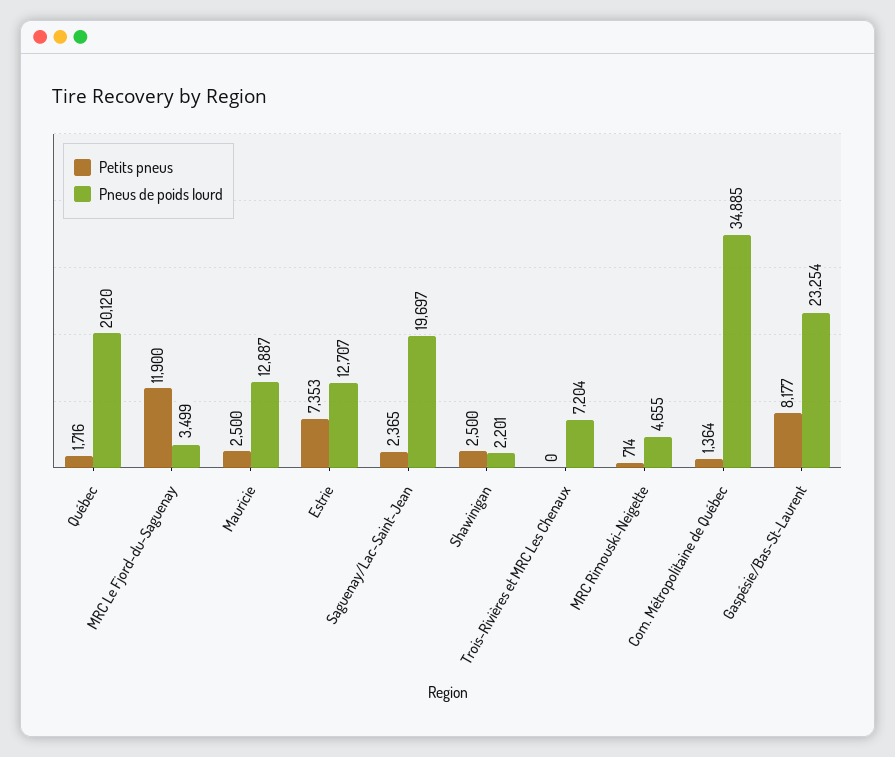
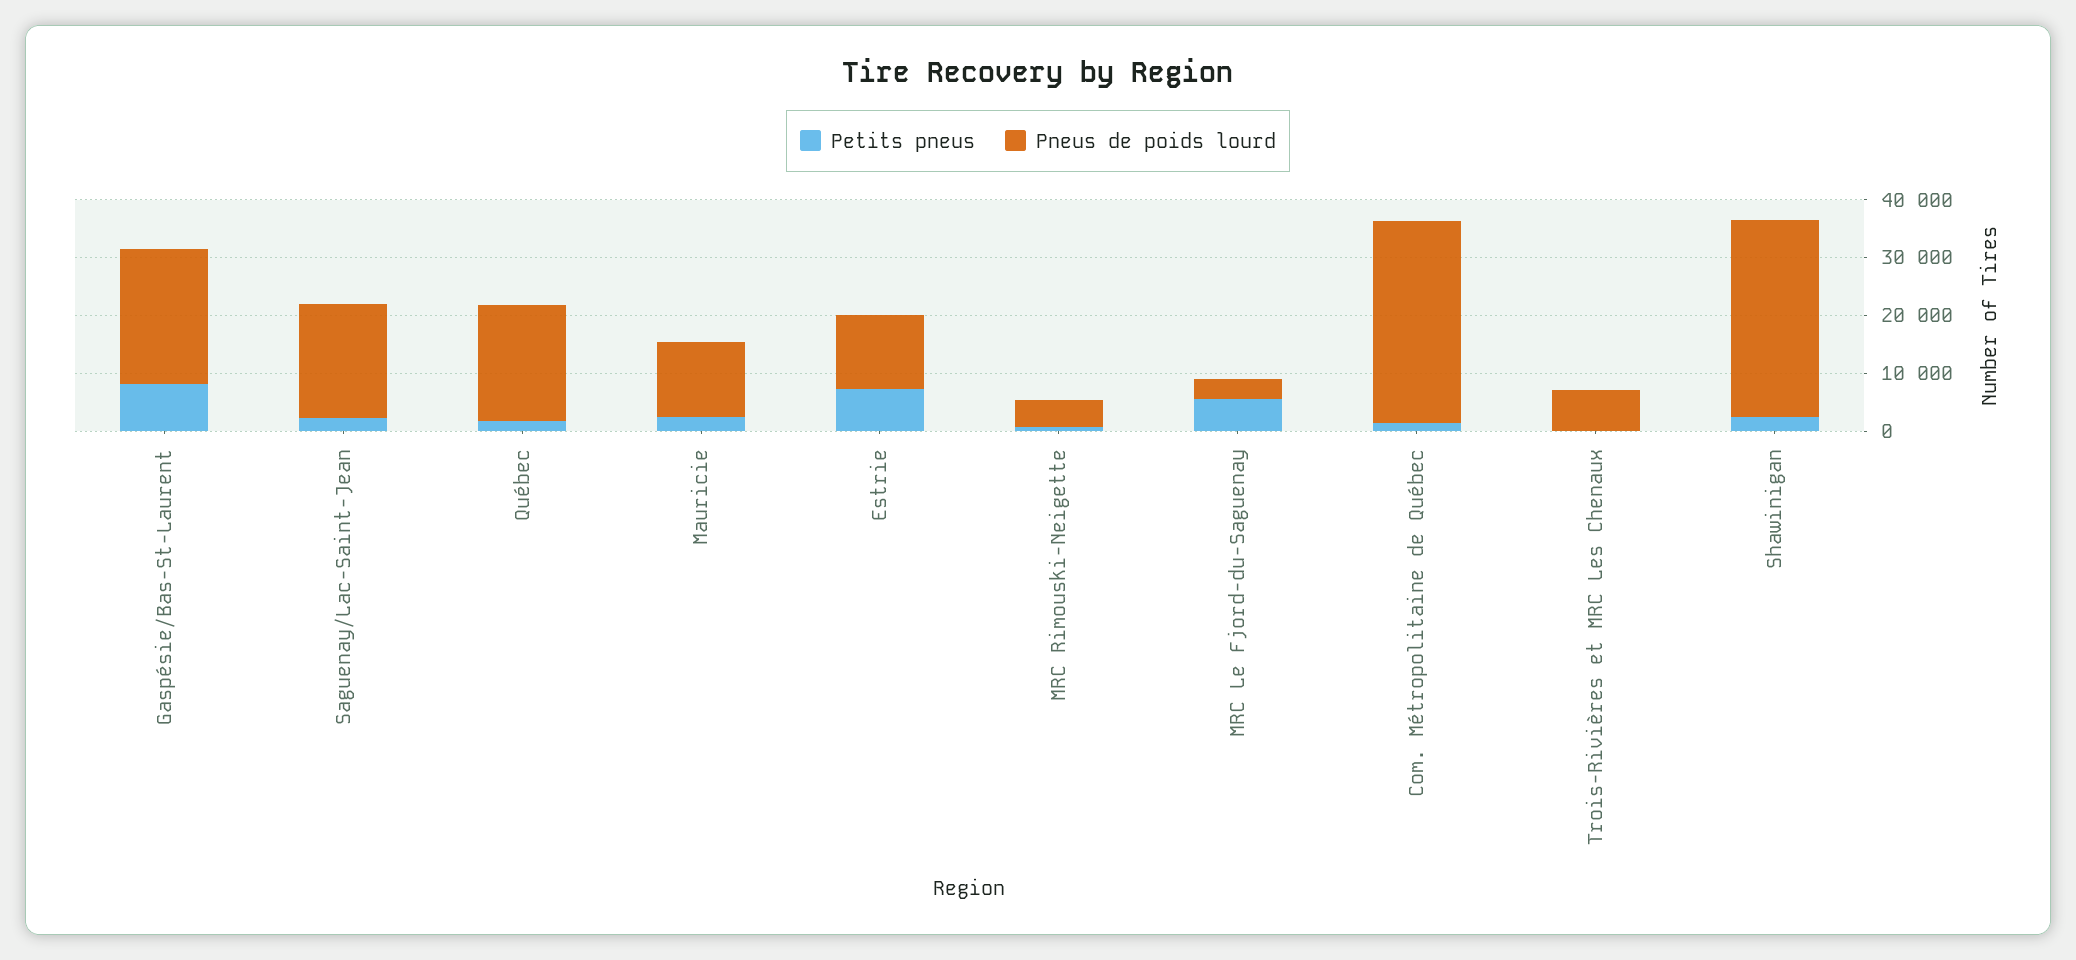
  {
    "Petits pneus": {
      "Québec": 1716,
-     "MRC Le Fjord-du-Saguenay": 11900,
+     "MRC Le Fjord-du-Saguenay": 6000,
      "Mauricie": 2500,
      "Estrie": 7353,
      "Saguenay/Lac-Saint-Jean": 2365,
      "Shawinigan": 2500,
      "Trois-Rivières et MRC Les Chenaux": 0,
      "MRC Rimouski-Neigette": 714,
      "Com. Métropolitaine de Québec": 1364,
      "Gaspésie/Bas-St-Laurent": 8177
    },
    "Pneus de poids lourd": {
      "Québec": 20120,
      "MRC Le Fjord-du-Saguenay": 3499,
      "Mauricie": 12887,
      "Estrie": 12707,
      "Saguenay/Lac-Saint-Jean": 19697,
-     "Shawinigan": 2201,
+     "Shawinigan": 34000,
      "Trois-Rivières et MRC Les Chenaux": 7204,
      "MRC Rimouski-Neigette": 4655,
      "Com. Métropolitaine de Québec": 34885,
      "Gaspésie/Bas-St-Laurent": 23254
    }
  }

